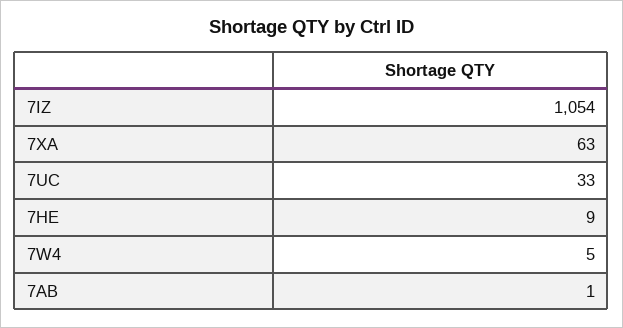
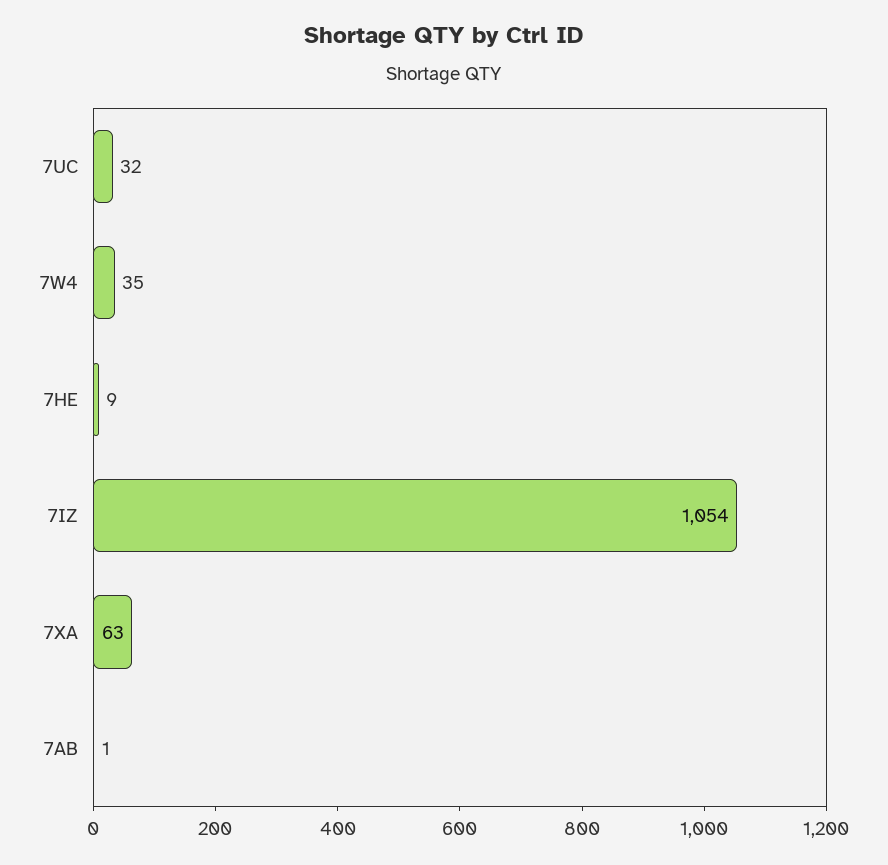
  {
    "7IZ": 1054,
    "7XA": 63,
-   "7UC": 33,
+   "7UC": 32,
    "7HE": 9,
-   "7W4": 5,
+   "7W4": 35,
    "7AB": 1
  }

